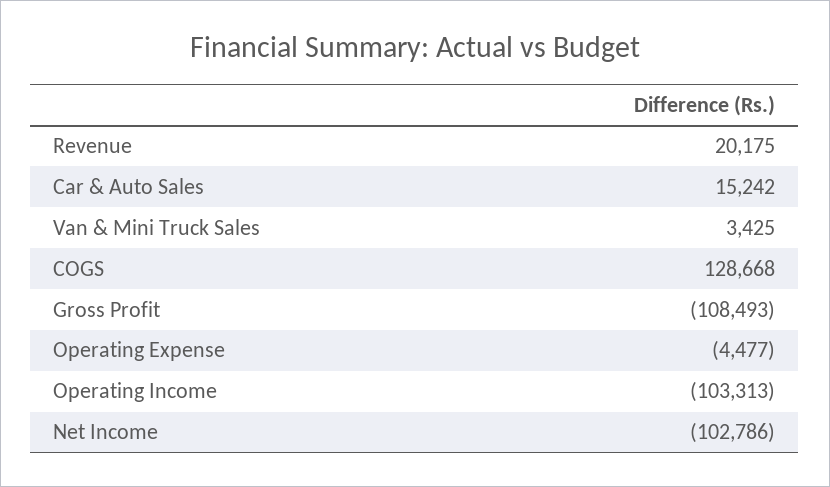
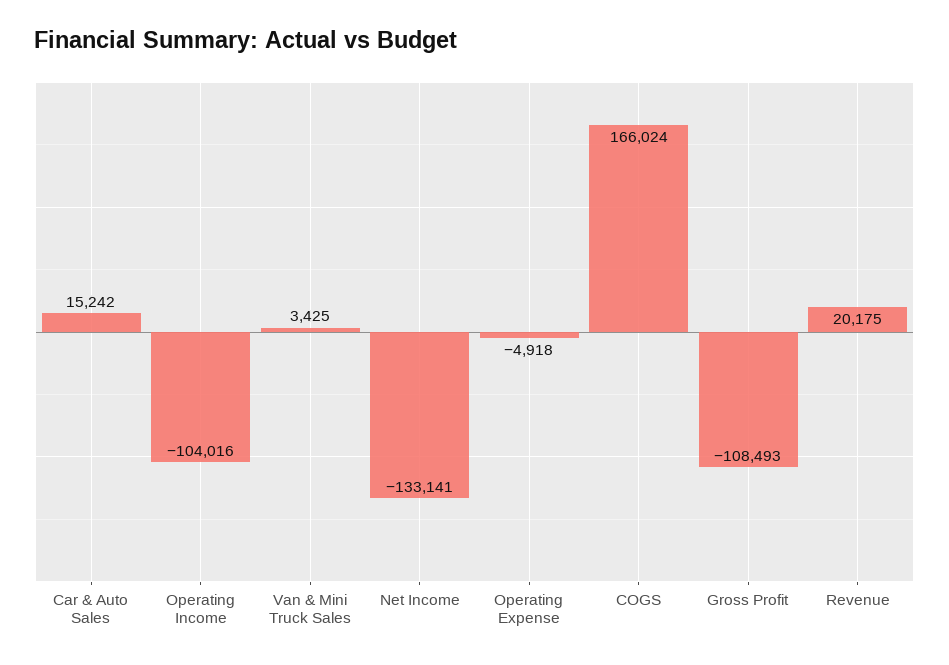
  {
    "Revenue": 20175,
    "Car & Auto Sales": 15242,
    "Van & Mini Truck Sales": 3425,
-   "COGS": 128668,
+   "COGS": 166024,
    "Gross Profit": -108493,
-   "Operating Expense": -4477,
+   "Operating Expense": -4918,
-   "Operating Income": -103313,
+   "Operating Income": -104016,
-   "Net Income": -102786
+   "Net Income": -133141
  }

